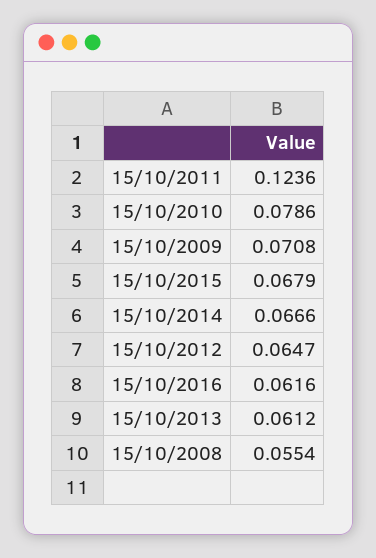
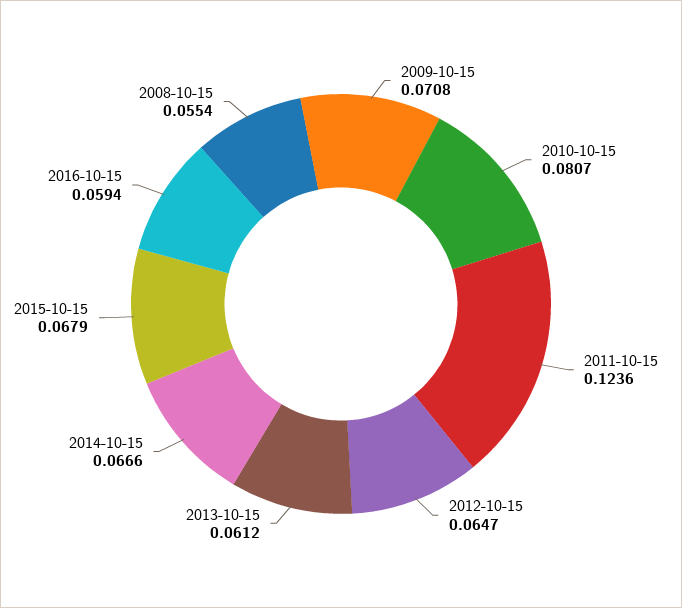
  {
    "15/10/2011": 0.1236,
-   "15/10/2010": 0.0786,
+   "15/10/2010": 0.0807,
    "15/10/2009": 0.0708,
    "15/10/2015": 0.0679,
    "15/10/2014": 0.0666,
    "15/10/2012": 0.0647,
-   "15/10/2016": 0.0616,
+   "15/10/2016": 0.0594,
    "15/10/2013": 0.0612,
    "15/10/2008": 0.0554
  }

